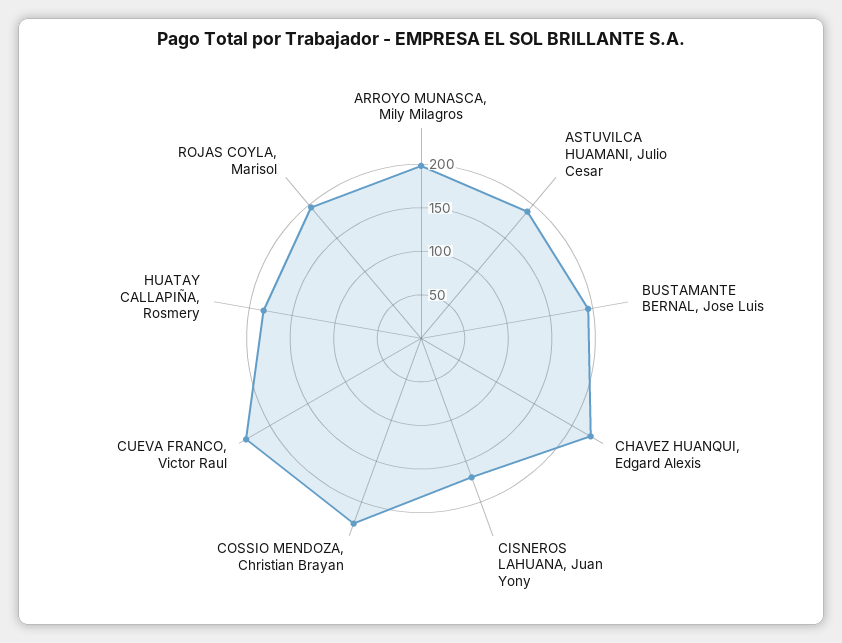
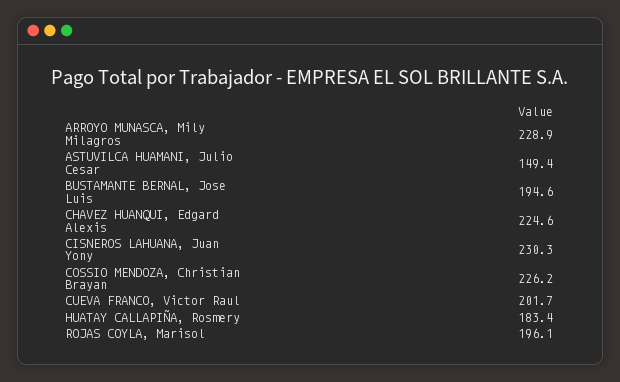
  {
-   "ARROYO MUNASCA, Mily Milagros": 200,
+   "ARROYO MUNASCA, Mily Milagros": 228.9,
-   "ASTUVILCA HUAMANI, Julio Cesar": 190,
+   "ASTUVILCA HUAMANI, Julio Cesar": 149.4,
    "BUSTAMANTE BERNAL, Jose Luis": 194.6,
    "CHAVEZ HUANQUI, Edgard Alexis": 224.6,
-   "CISNEROS LAHUANA, Juan Yony": 170,
+   "CISNEROS LAHUANA, Juan Yony": 230.3,
    "COSSIO MENDOZA, Christian Brayan": 226.2,
-   "CUEVA FRANCO, Victor Raul": 230,
+   "CUEVA FRANCO, Victor Raul": 201.7,
    "HUATAY CALLAPIÑA, Rosmery": 183.4,
    "ROJAS COYLA, Marisol": 196.1
  }

